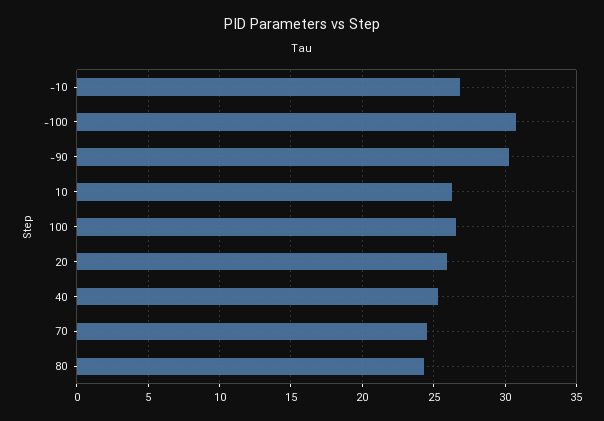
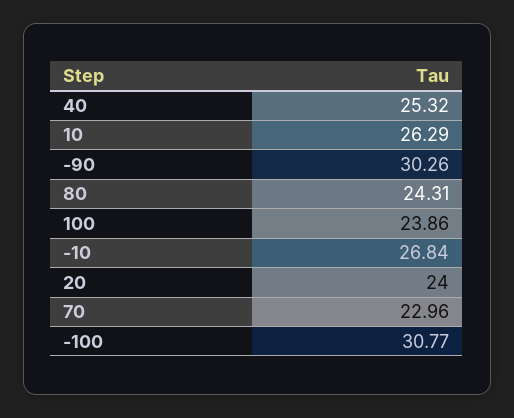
  {
    "-10": 26.84,
    "-100": 30.77,
    "-90": 30.26,
    "10": 26.29,
-   "100": 26.5,
+   "100": 23.86,
-   "20": 26,
+   "20": 24,
    "40": 25.32,
-   "70": 24.5,
+   "70": 22.96,
    "80": 24.31
  }

